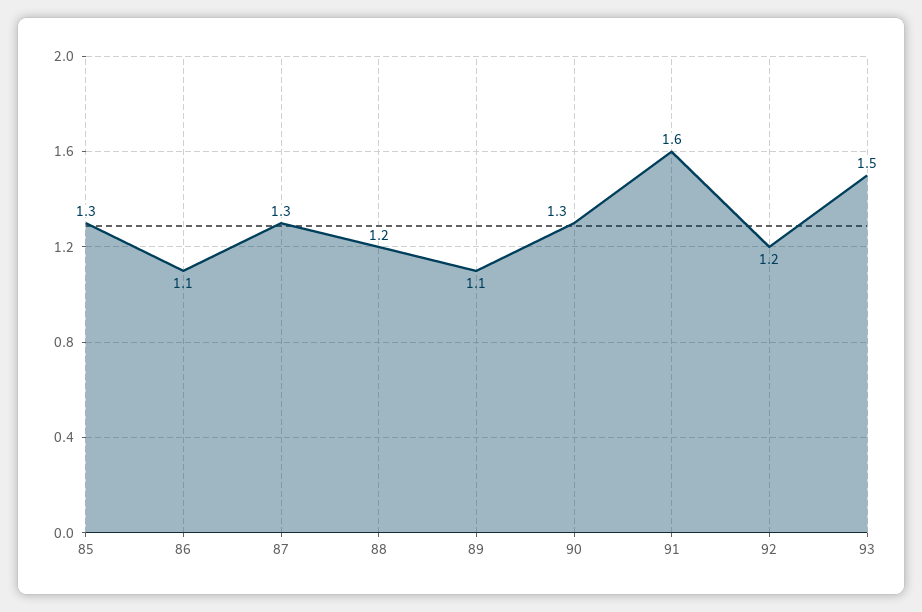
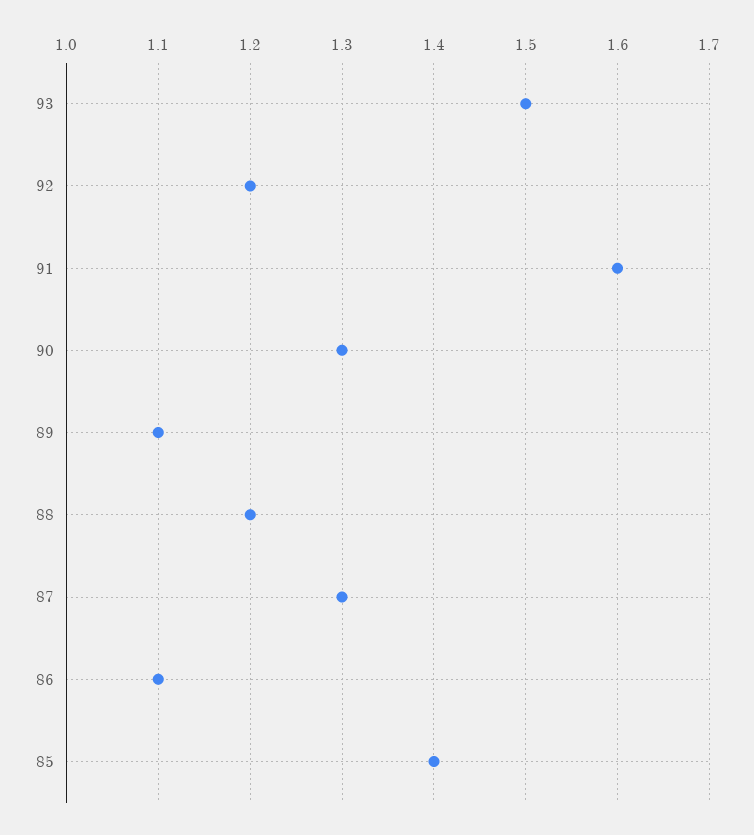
  {
-   "85": 1.3,
+   "85": 1.4,
    "86": 1.1,
    "87": 1.3,
    "88": 1.2,
    "89": 1.1,
    "90": 1.3,
    "91": 1.6,
    "92": 1.2,
    "93": 1.5
  }

